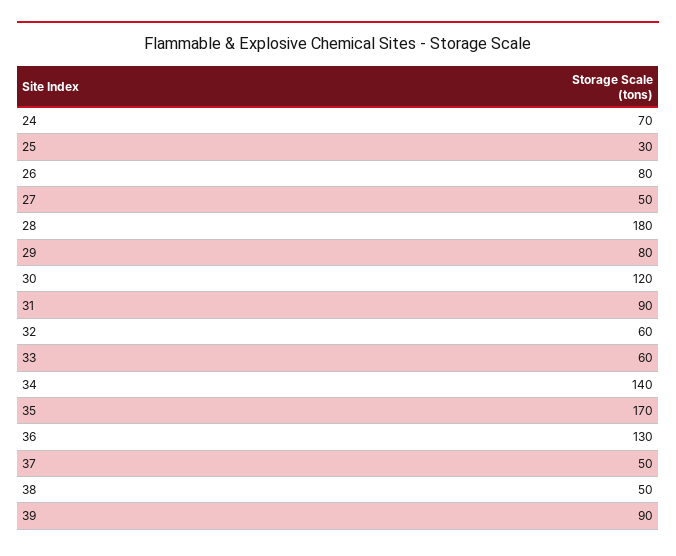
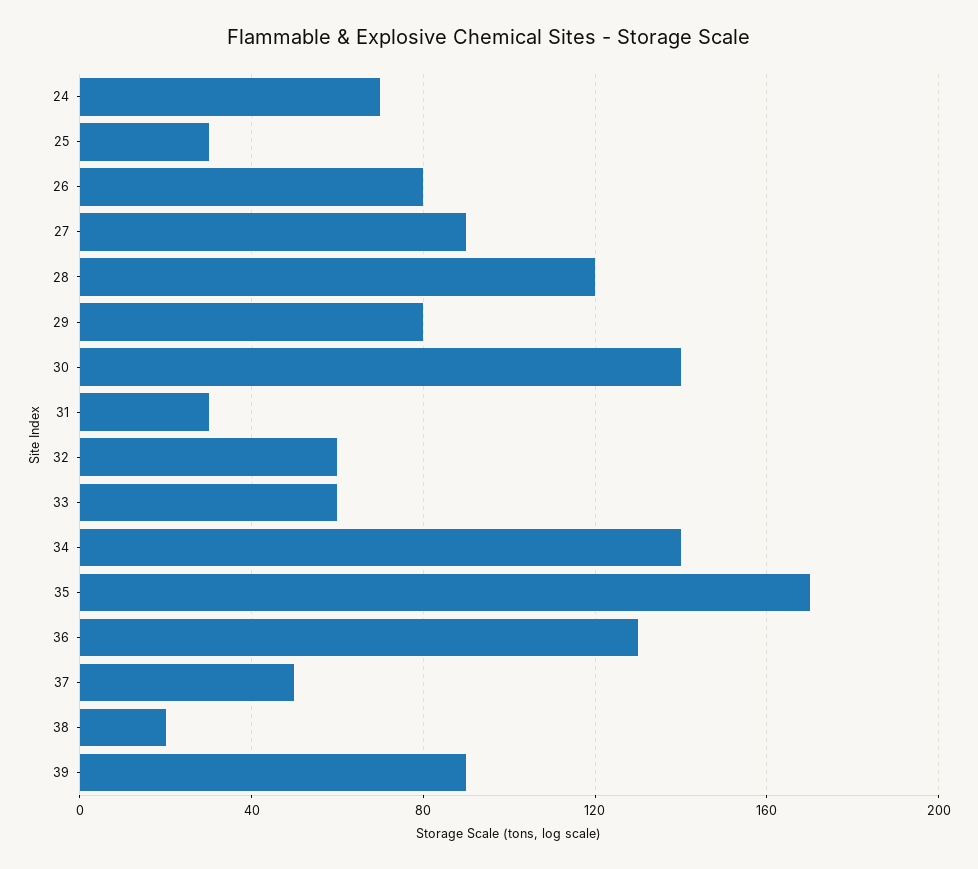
  {
    "24": 70,
    "25": 30,
    "26": 80,
-   "27": 50,
+   "27": 90,
-   "28": 180,
+   "28": 120,
    "29": 80,
-   "30": 120,
+   "30": 140,
-   "31": 90,
+   "31": 30,
    "32": 60,
    "33": 60,
    "34": 140,
    "35": 170,
    "36": 130,
    "37": 50,
-   "38": 50,
+   "38": 20,
    "39": 90
  }

